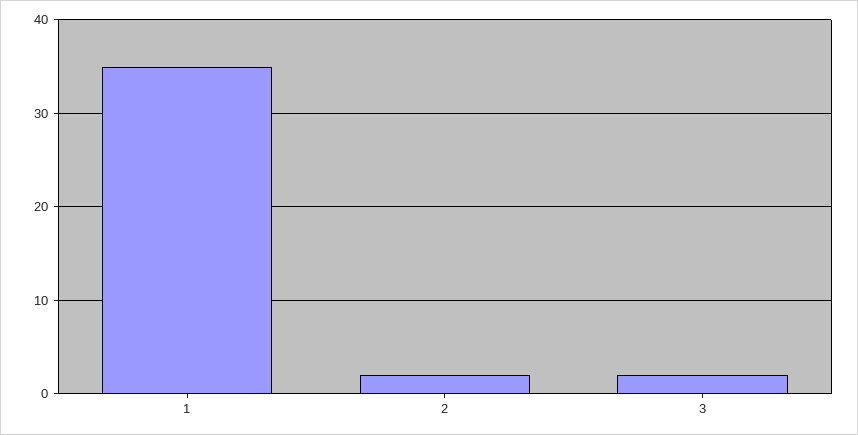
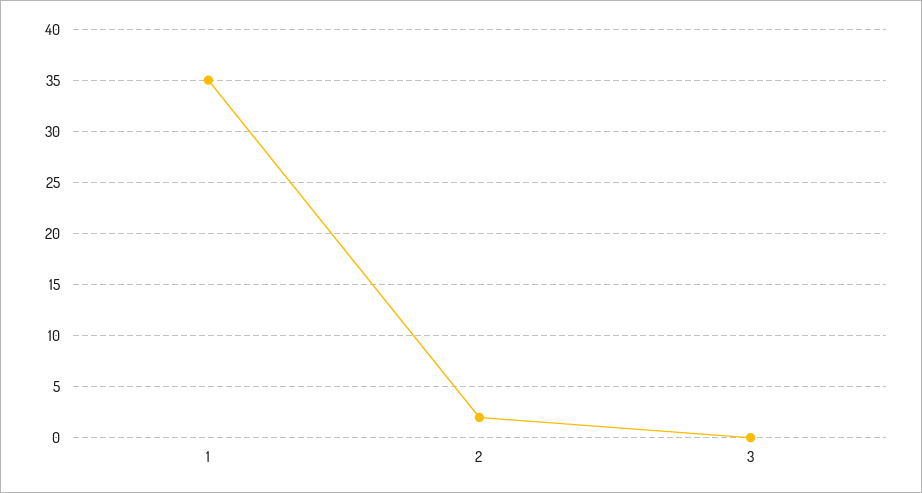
  {
    "1": 35,
    "2": 2,
-   "3": 2
+   "3": 0
  }

